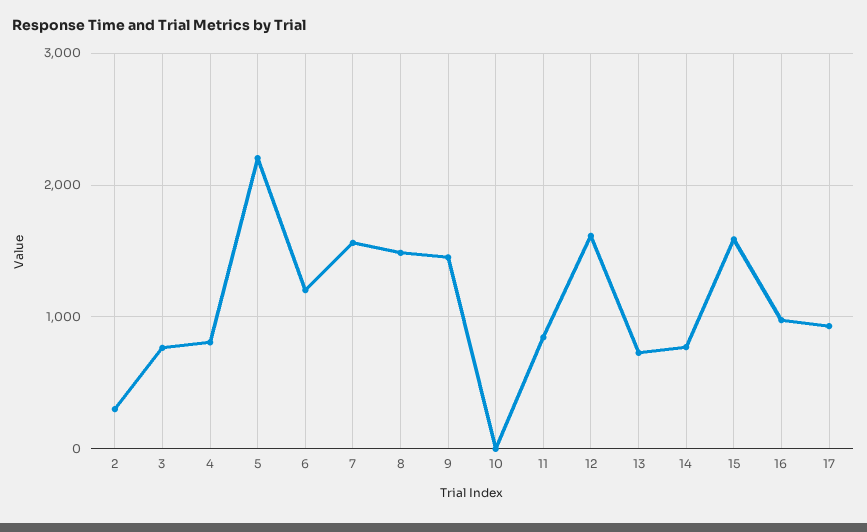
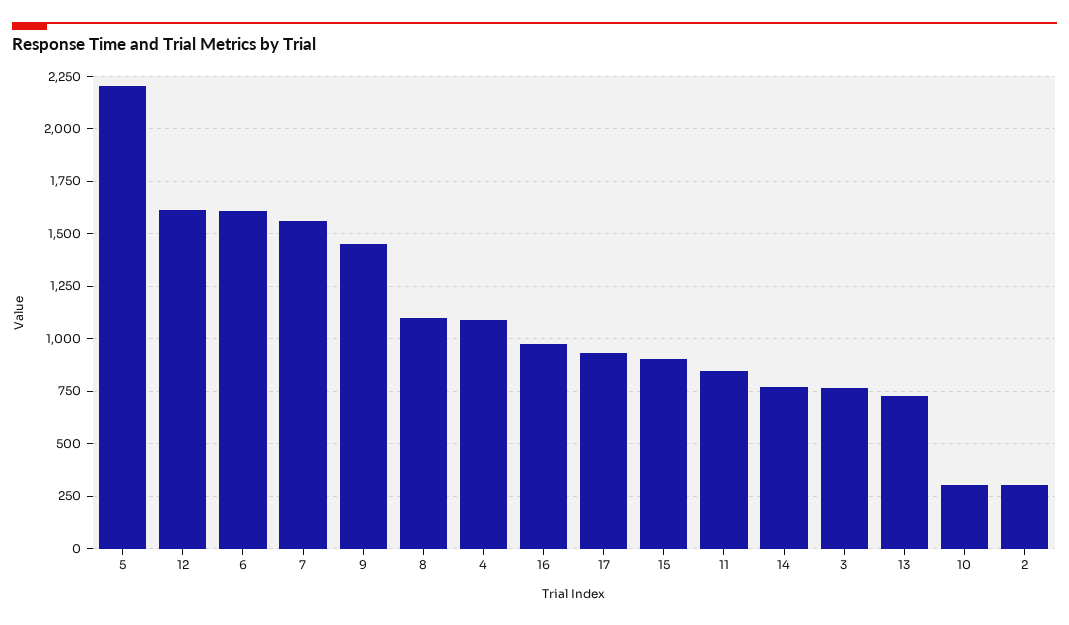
  {
    "2": 300,
    "3": 750,
-   "4": 800,
+   "4": 1100,
    "5": 2200,
-   "6": 1200,
+   "6": 1600,
    "7": 1550,
-   "8": 1500,
+   "8": 1100,
    "9": 1450,
-   "10": 0,
+   "10": 300,
    "11": 850,
    "12": 1600,
    "13": 750,
    "14": 750,
-   "15": 1600,
+   "15": 900,
    "16": 1000,
    "17": 950
  }

